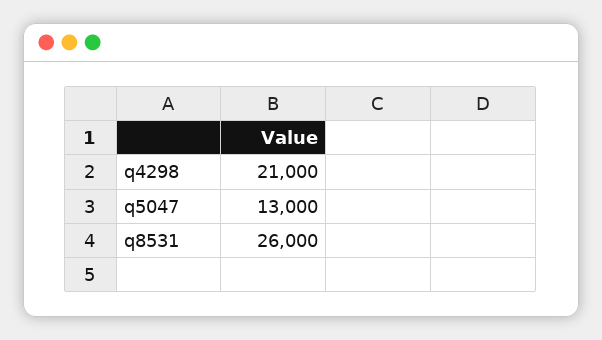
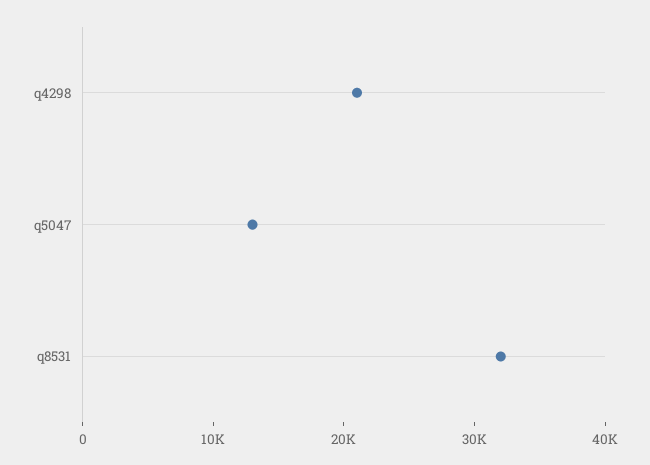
  {
    "q4298": 21000,
    "q5047": 13000,
-   "q8531": 26000
+   "q8531": 32000
  }

